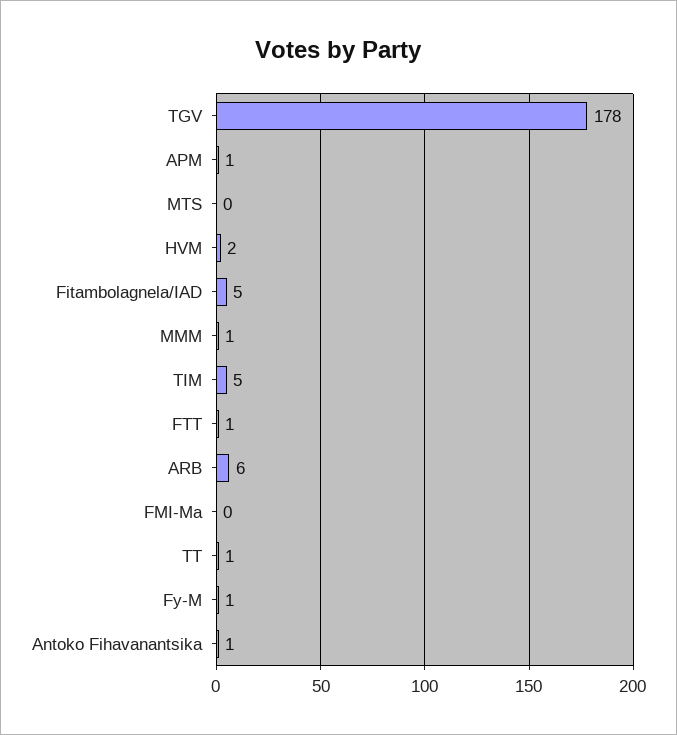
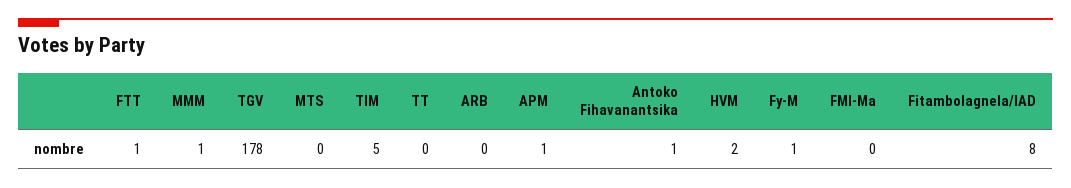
  {
    "TGV": 178,
    "APM": 1,
    "MTS": 0,
    "HVM": 2,
-   "Fitambolagnela/IAD": 5,
+   "Fitambolagnela/IAD": 8,
    "MMM": 1,
    "TIM": 5,
    "FTT": 1,
-   "ARB": 6,
+   "ARB": 0,
    "FMI-Ma": 0,
-   "TT": 1,
+   "TT": 0,
    "Fy-M": 1,
    "Antoko Fihavanantsika": 1
  }

